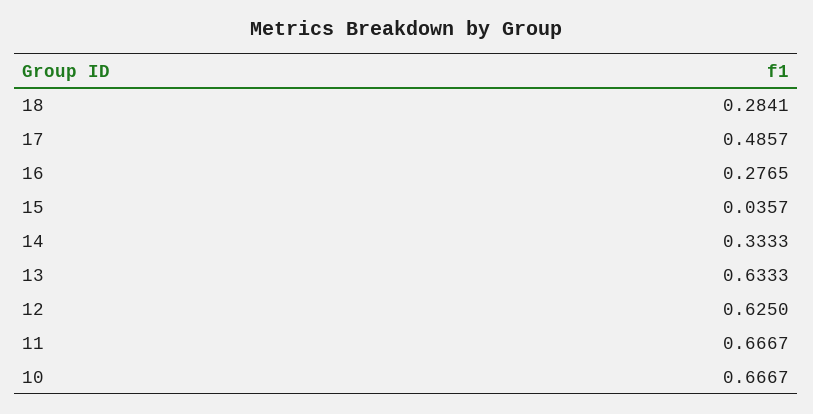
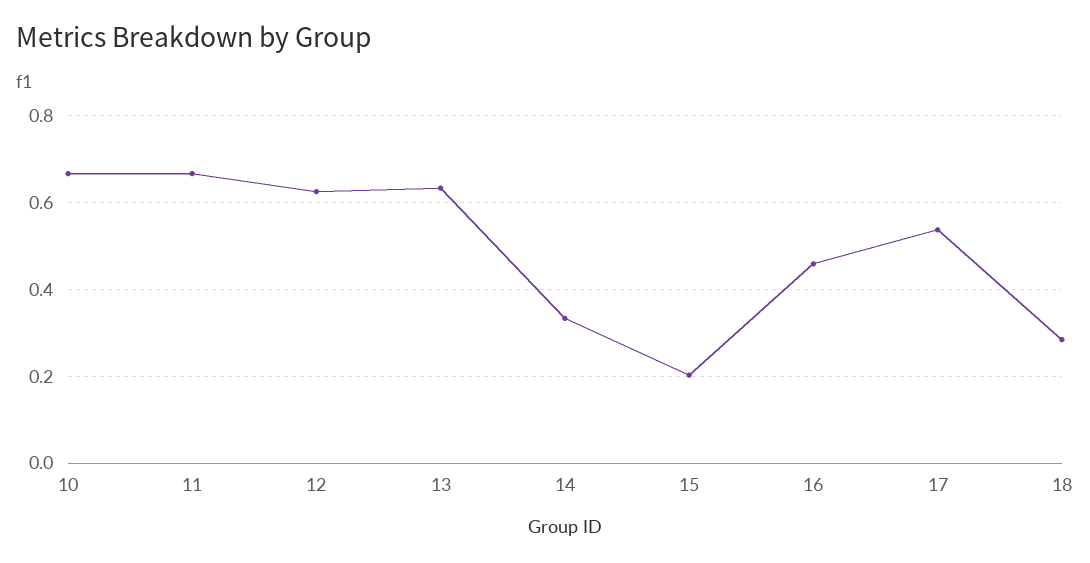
  {
    "18": 0.2841,
-   "17": 0.4857,
+   "17": 0.54,
-   "16": 0.2765,
+   "16": 0.46,
-   "15": 0.0357,
+   "15": 0.2,
    "14": 0.3333,
    "13": 0.6333,
    "12": 0.625,
    "11": 0.6667,
    "10": 0.6667
  }

